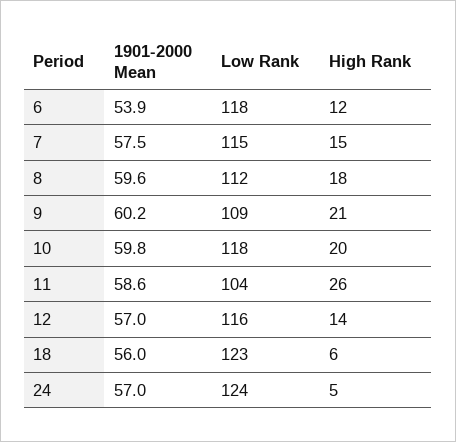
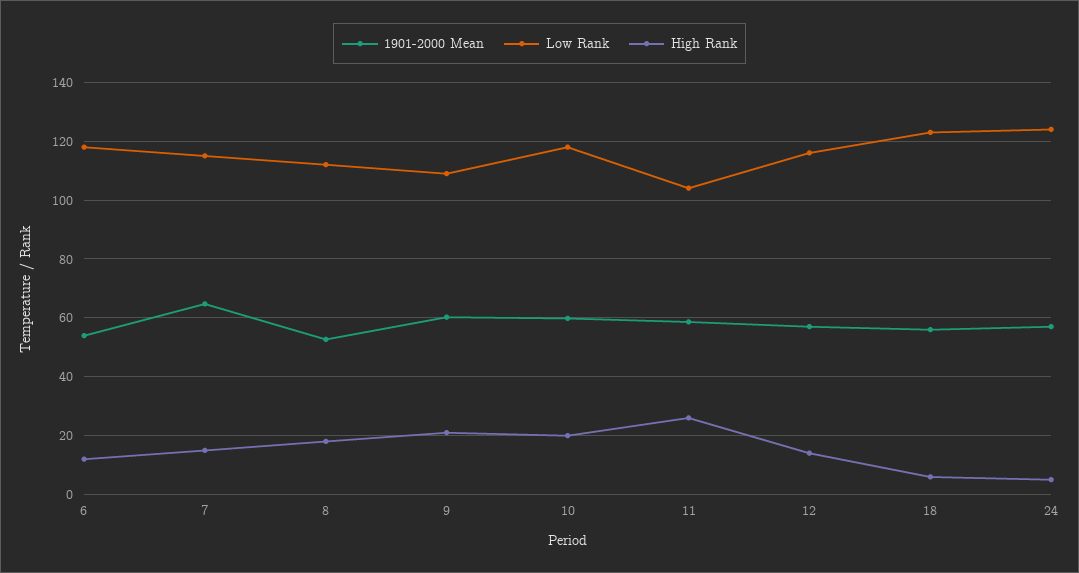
  {
    "1901-2000 Mean": {
      "6": 53.9,
-     "7": 57.5,
+     "7": 65,
-     "8": 59.6,
+     "8": 52.5,
      "9": 60.2,
      "10": 59.8,
      "11": 58.6,
      "12": 57,
      "18": 56,
      "24": 57
    },
    "Low Rank": {
      "6": 118,
      "7": 115,
      "8": 112,
      "9": 109,
      "10": 118,
      "11": 104,
      "12": 116,
      "18": 123,
      "24": 124
    },
    "High Rank": {
      "6": 12,
      "7": 15,
      "8": 18,
      "9": 21,
      "10": 20,
      "11": 26,
      "12": 14,
      "18": 6,
      "24": 5
    }
  }

